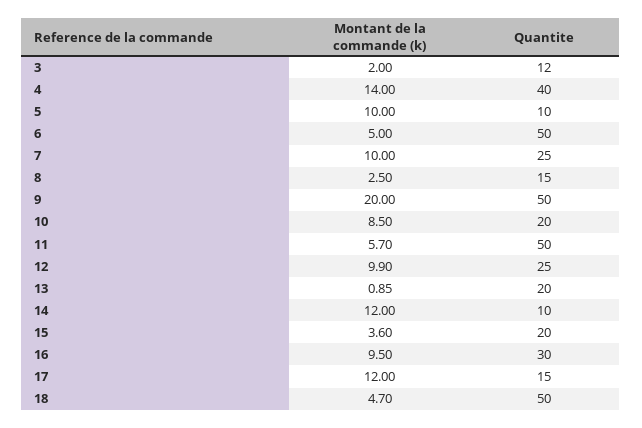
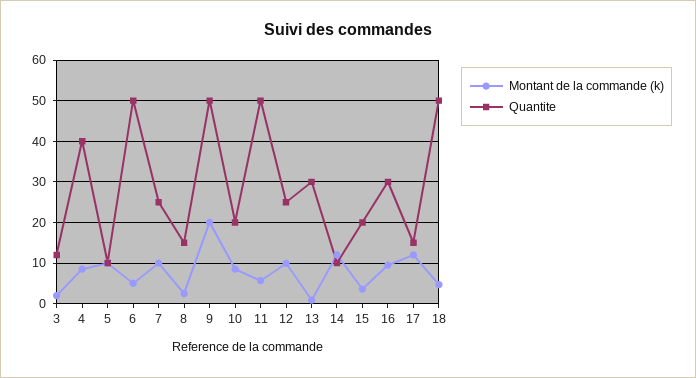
  {
    "Montant de la commande (k)": {
      "3": 2,
-     "4": 14,
+     "4": 8,
      "5": 10,
      "6": 5,
      "7": 10,
      "8": 2.5,
      "9": 20,
      "10": 8.5,
      "11": 5.7,
      "12": 9.9,
      "13": 0.85,
      "14": 12,
      "15": 3.6,
      "16": 9.5,
      "17": 12,
      "18": 4.7
    },
    "Quantite": {
      "3": 12,
      "4": 40,
      "5": 10,
      "6": 50,
      "7": 25,
      "8": 15,
      "9": 50,
      "10": 20,
      "11": 50,
      "12": 25,
-     "13": 20,
+     "13": 30,
      "14": 10,
      "15": 20,
      "16": 30,
      "17": 15,
      "18": 50
    }
  }

